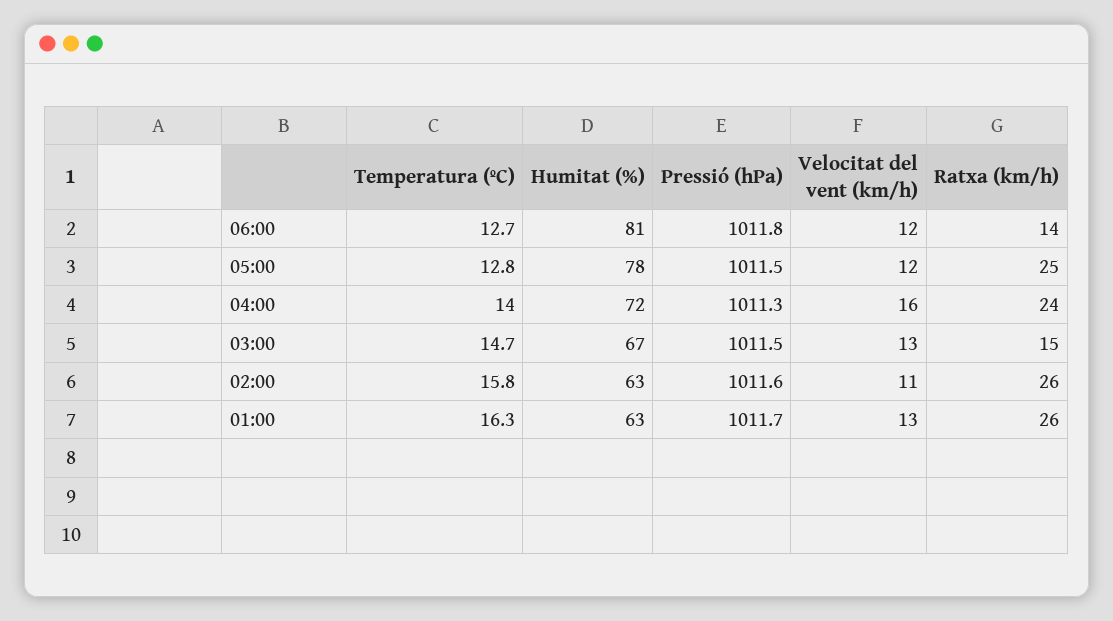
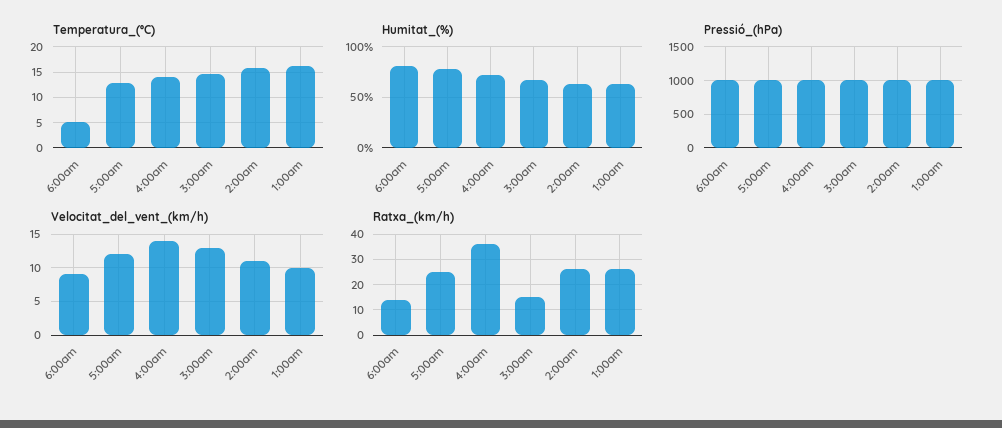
  {
    "Temperatura (ºC)": {
-     "06:00": 12.7,
+     "06:00": 5,
      "05:00": 12.8,
      "04:00": 14,
      "03:00": 14.7,
      "02:00": 15.8,
      "01:00": 16.3
    },
    "Humitat (%)": {
      "06:00": 81,
      "05:00": 78,
      "04:00": 72,
      "03:00": 67,
      "02:00": 63,
      "01:00": 63
    },
    "Pressió (hPa)": {
      "06:00": 1011.8,
      "05:00": 1011.5,
      "04:00": 1011.3,
      "03:00": 1011.5,
      "02:00": 1011.6,
      "01:00": 1011.7
    },
    "Velocitat del vent (km/h)": {
-     "06:00": 12,
+     "06:00": 9,
      "05:00": 12,
-     "04:00": 16,
+     "04:00": 14,
      "03:00": 13,
      "02:00": 11,
-     "01:00": 13
+     "01:00": 10
    },
    "Ratxa (km/h)": {
      "06:00": 14,
      "05:00": 25,
-     "04:00": 24,
+     "04:00": 35,
      "03:00": 15,
      "02:00": 26,
      "01:00": 26
    }
  }

